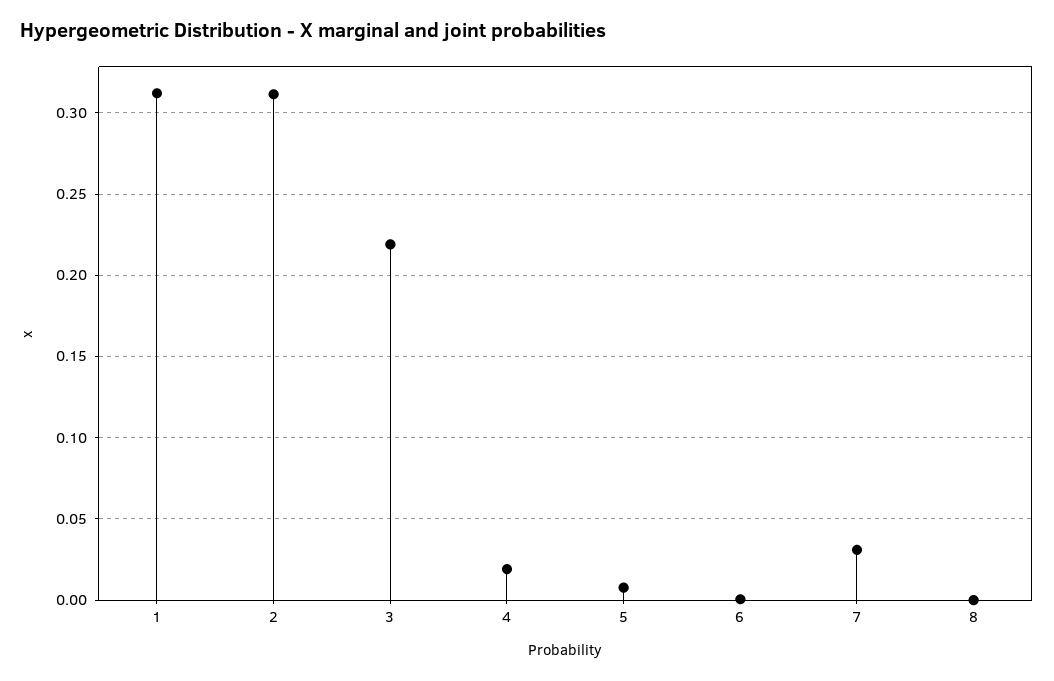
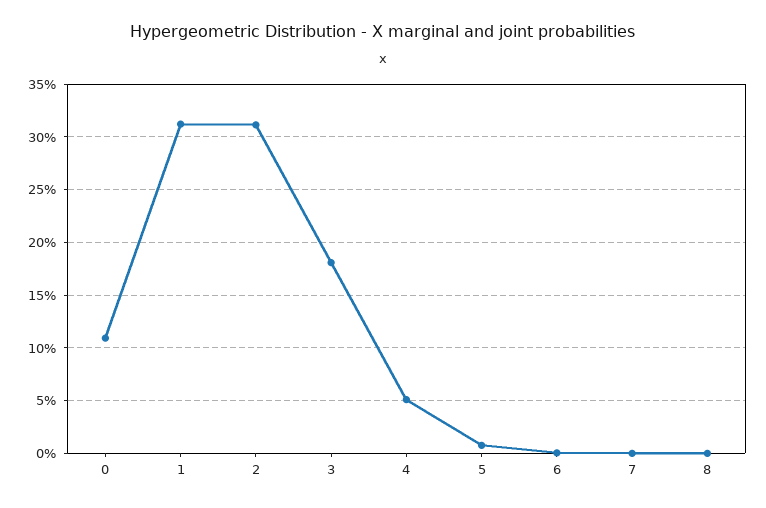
  {
    "1": 0.31,
    "2": 0.31,
-   "3": 0.22,
+   "3": 0.18,
-   "4": 0.02,
+   "4": 0.05,
    "5": 0.01,
    "6": 0,
-   "7": 0.03,
+   "7": 0,
-   "8": 0
+   "8": 0,
+   "0": 0.11
  }

